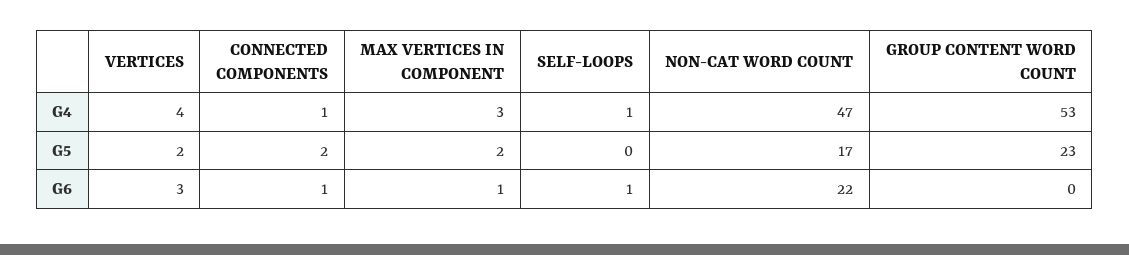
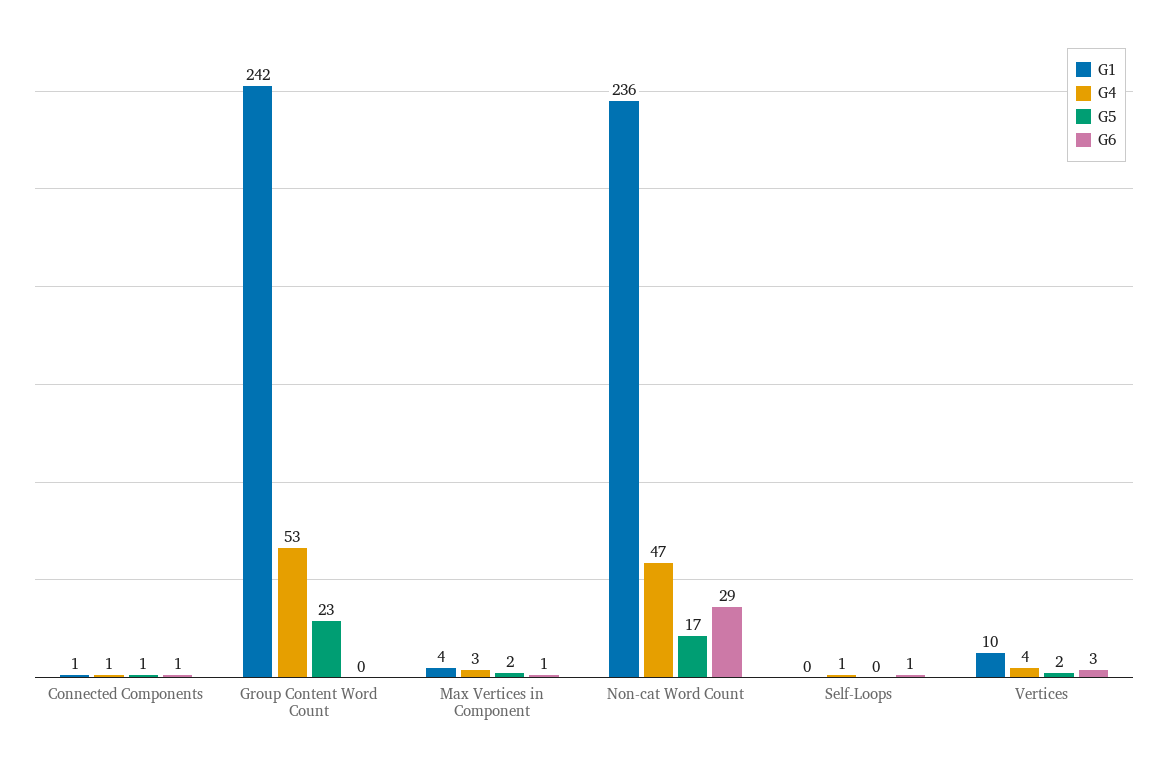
  {
    "G4": {
      "VERTICES": 4,
      "CONNECTED COMPONENTS": 1,
      "MAX VERTICES IN COMPONENT": 3,
      "SELF-LOOPS": 1,
      "NON-CAT WORD COUNT": 47,
      "GROUP CONTENT WORD COUNT": 53
    },
    "G5": {
      "VERTICES": 2,
-     "CONNECTED COMPONENTS": 2,
+     "CONNECTED COMPONENTS": 1,
      "MAX VERTICES IN COMPONENT": 2,
      "SELF-LOOPS": 0,
      "NON-CAT WORD COUNT": 17,
      "GROUP CONTENT WORD COUNT": 23
    },
    "G6": {
      "VERTICES": 3,
      "CONNECTED COMPONENTS": 1,
      "MAX VERTICES IN COMPONENT": 1,
      "SELF-LOOPS": 1,
-     "NON-CAT WORD COUNT": 22,
+     "NON-CAT WORD COUNT": 29,
      "GROUP CONTENT WORD COUNT": 0
-   }
+   },
+   "G1": {
+     "CONNECTED COMPONENTS": 1,
+     "GROUP CONTENT WORD COUNT": 242,
+     "MAX VERTICES IN COMPONENT": 4,
+     "NON-CAT WORD COUNT": 236,
+     "SELF-LOOPS": 0,
+     "VERTICES": 10
+   }
  }

